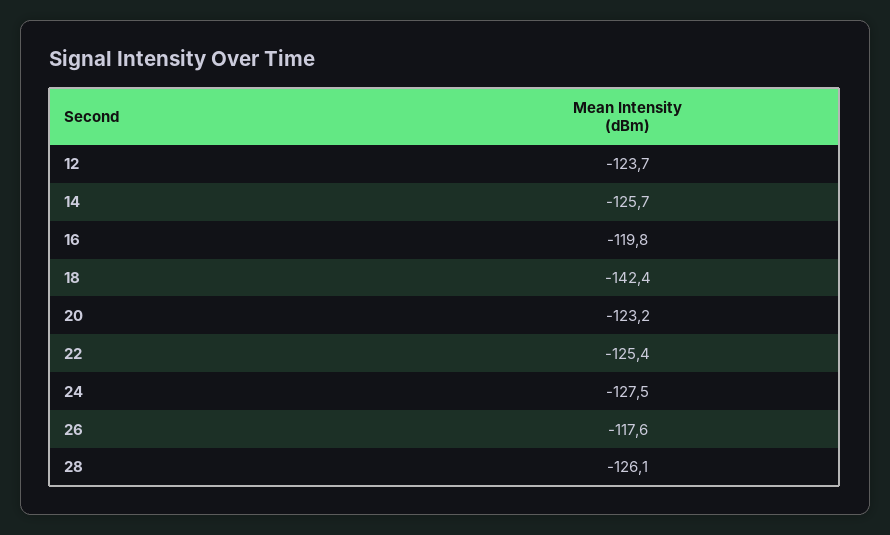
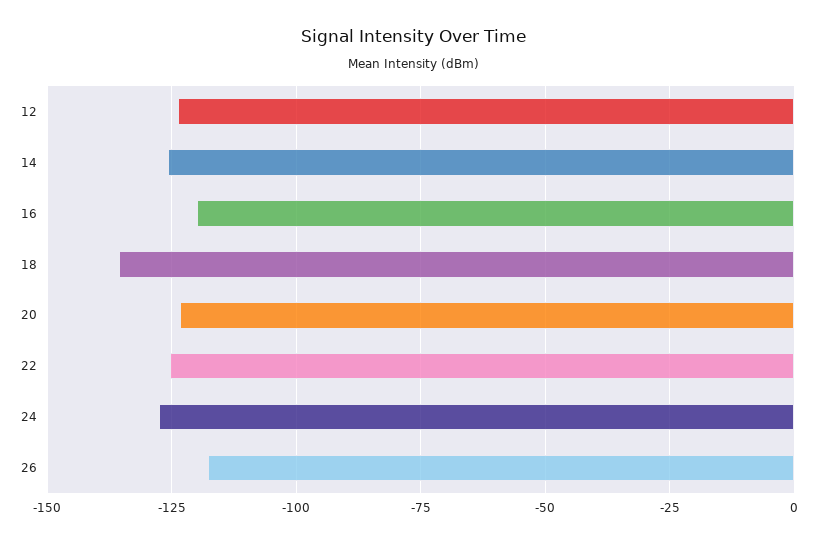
  {
    "12": -123.7,
    "14": -125.7,
    "16": -119.8,
-   "18": -142.4,
+   "18": -135,
    "20": -123.2,
    "22": -125.4,
    "24": -127.5,
-   "26": -117.6,
+   "26": -117.6
-   "28": -126.1
  }

